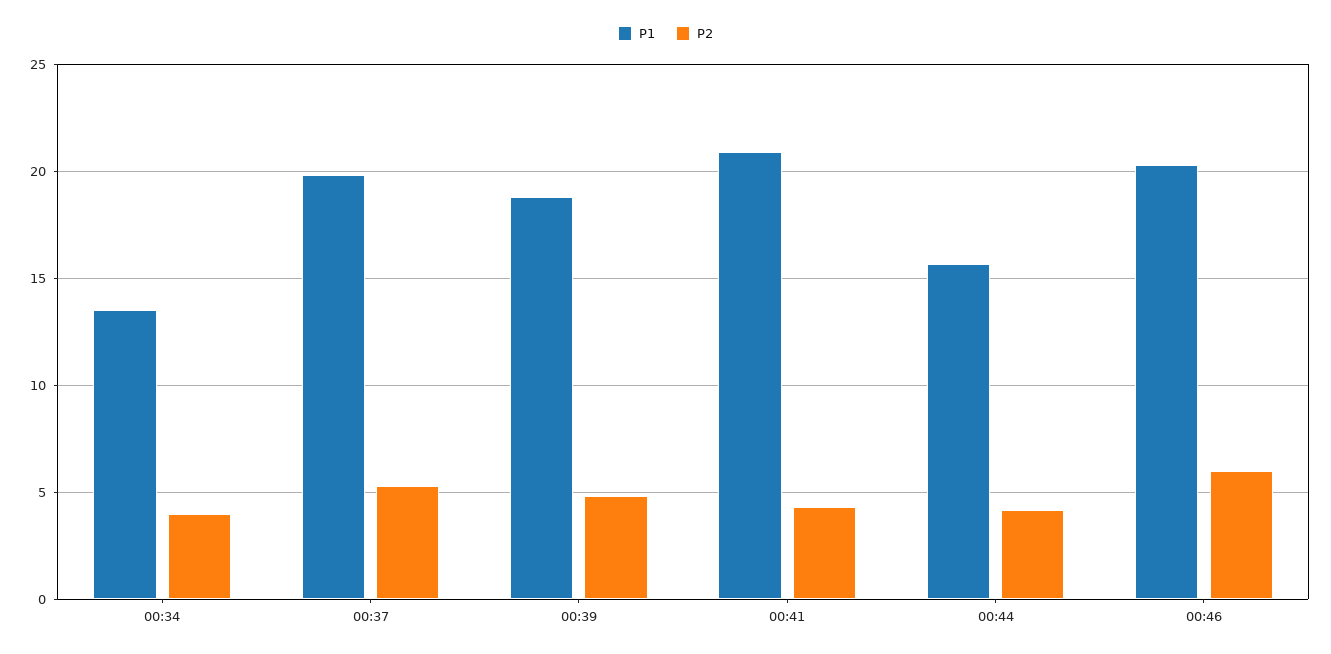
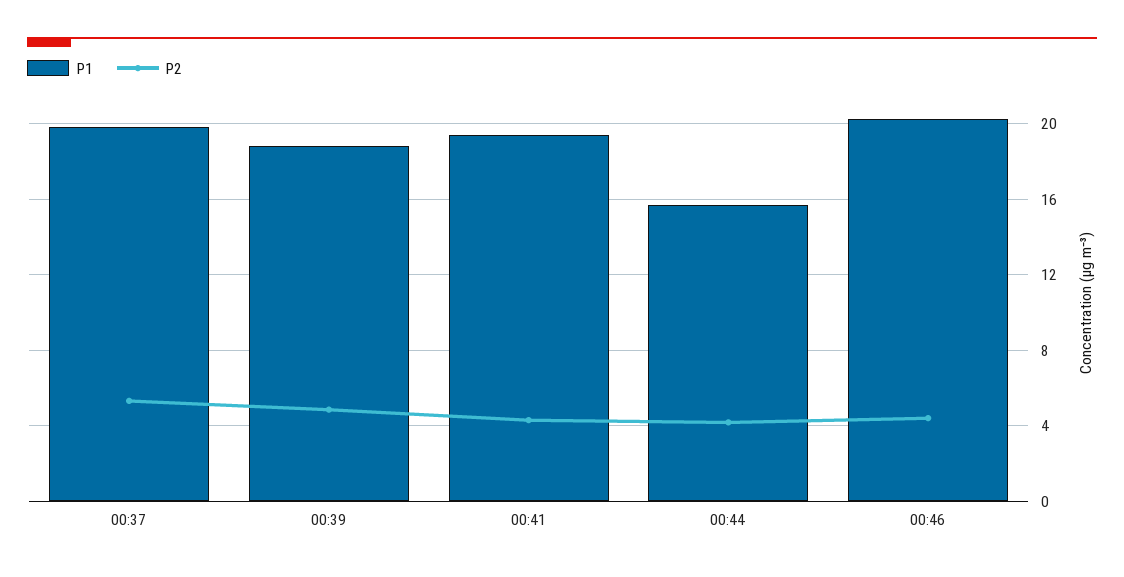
  {
    "P1": {
-     "00:34": 13.5,
      "00:37": 20,
      "00:39": 19,
-     "00:41": 21,
+     "00:41": 19.5,
      "00:44": 15.5,
      "00:46": 20.5
    },
    "P2": {
-     "00:34": 4,
      "00:37": 5.5,
      "00:39": 5,
      "00:41": 4.5,
      "00:44": 4,
-     "00:46": 6
+     "00:46": 4.5
    }
  }

